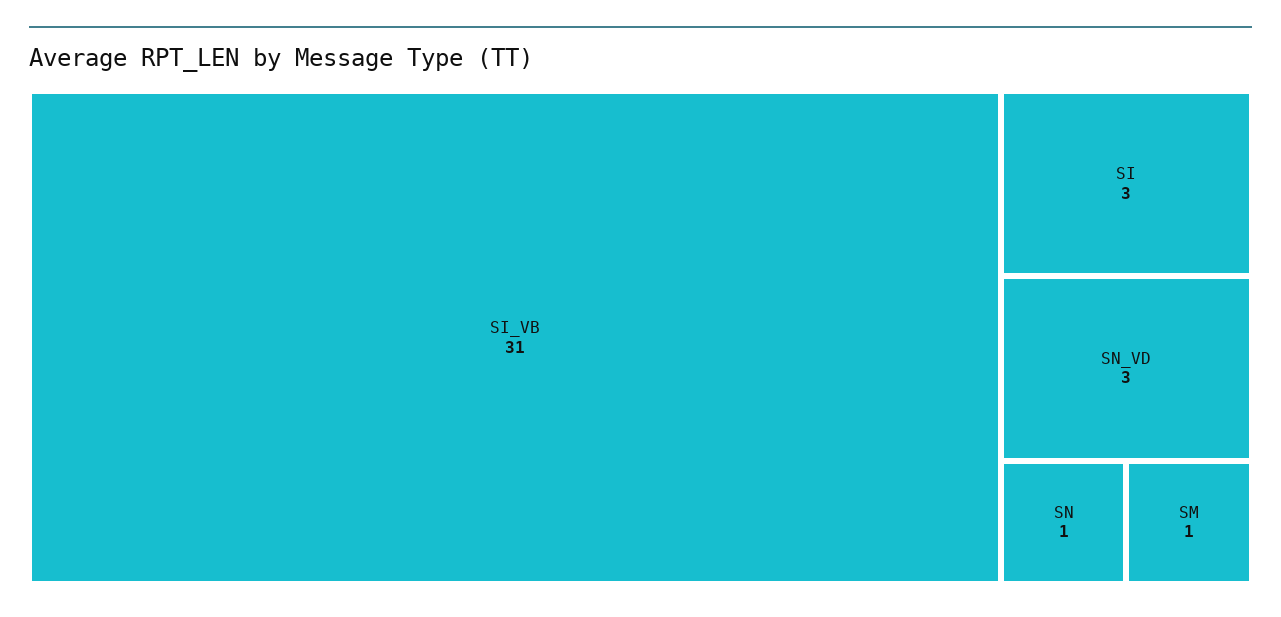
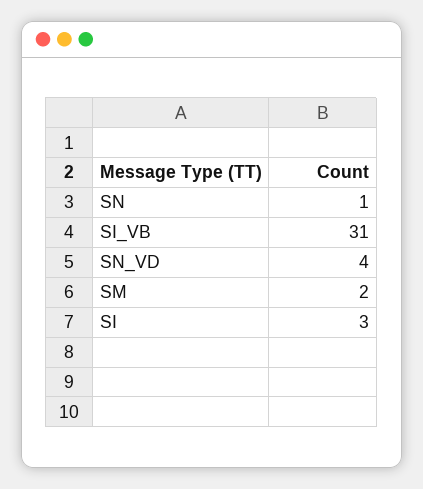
  {
    "SI_VB": 31,
    "SI": 3,
-   "SN_VD": 3,
+   "SN_VD": 4,
    "SN": 1,
-   "SM": 1
+   "SM": 2
  }

